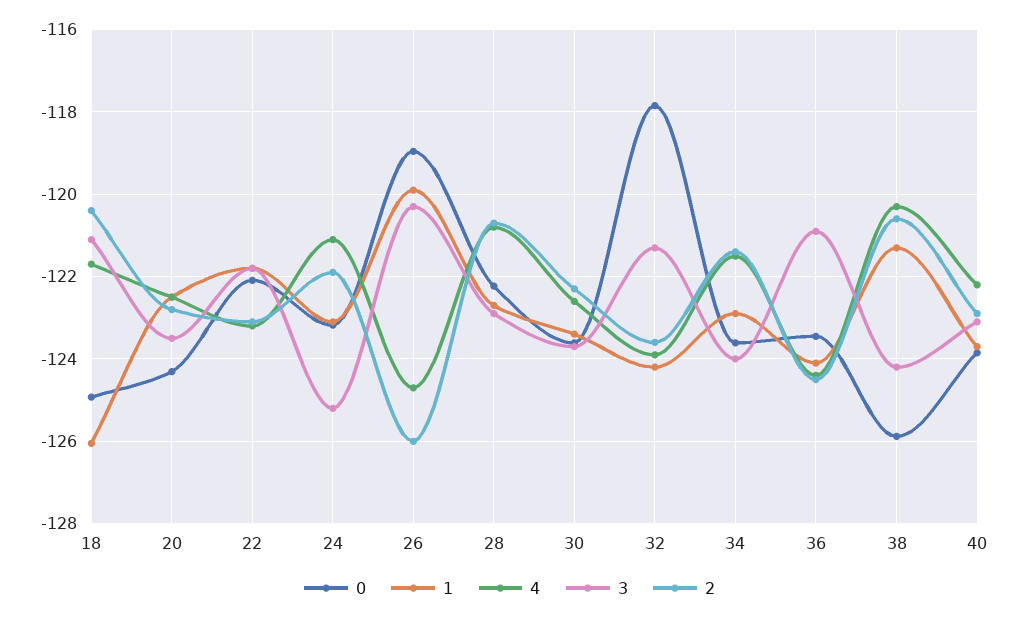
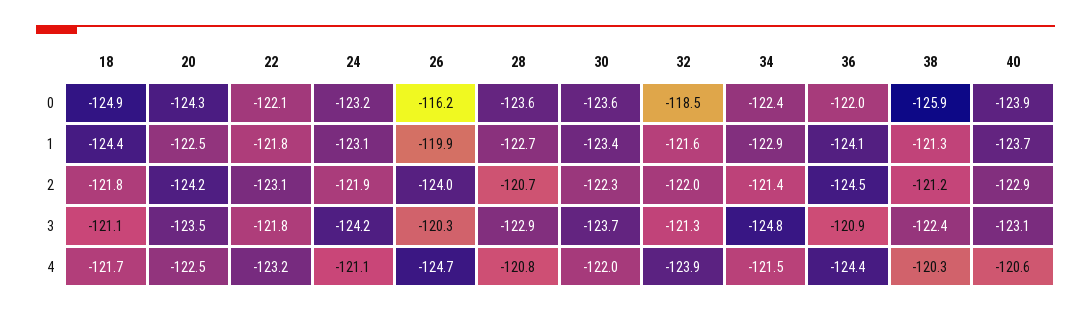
  {
    "0": {
      "18": -124.9,
      "20": -124.3,
      "22": -122.1,
      "24": -123.2,
-     "26": -119,
+     "26": -116.2,
-     "28": -122.2,
+     "28": -123.6,
      "30": -123.6,
-     "32": -117.8,
+     "32": -118.5,
-     "34": -123.6,
+     "34": -122.4,
-     "36": -123.4,
+     "36": -122,
      "38": -125.9,
      "40": -123.9
    },
    "1": {
-     "18": -126,
+     "18": -124.4,
      "20": -122.5,
      "22": -121.8,
      "24": -123.1,
      "26": -119.9,
      "28": -122.7,
      "30": -123.4,
-     "32": -124.2,
+     "32": -121.6,
      "34": -122.9,
      "36": -124.1,
      "38": -121.3,
      "40": -123.7
    },
    "4": {
      "18": -121.7,
      "20": -122.5,
      "22": -123.2,
      "24": -121.1,
      "26": -124.7,
      "28": -120.8,
-     "30": -122.6,
+     "30": -122,
      "32": -123.9,
      "34": -121.5,
      "36": -124.4,
      "38": -120.3,
-     "40": -122.2
+     "40": -120.6
    },
    "3": {
      "18": -121.1,
      "20": -123.5,
      "22": -121.8,
-     "24": -125.2,
+     "24": -124.2,
      "26": -120.3,
      "28": -122.9,
      "30": -123.7,
      "32": -121.3,
-     "34": -124,
+     "34": -124.8,
      "36": -120.9,
-     "38": -124.2,
+     "38": -122.4,
      "40": -123.1
    },
    "2": {
-     "18": -120.4,
+     "18": -121.8,
-     "20": -122.8,
+     "20": -124.2,
      "22": -123.1,
      "24": -121.9,
-     "26": -126,
+     "26": -124,
      "28": -120.7,
      "30": -122.3,
-     "32": -123.6,
+     "32": -122,
      "34": -121.4,
      "36": -124.5,
-     "38": -120.6,
+     "38": -121.2,
      "40": -122.9
    }
  }

